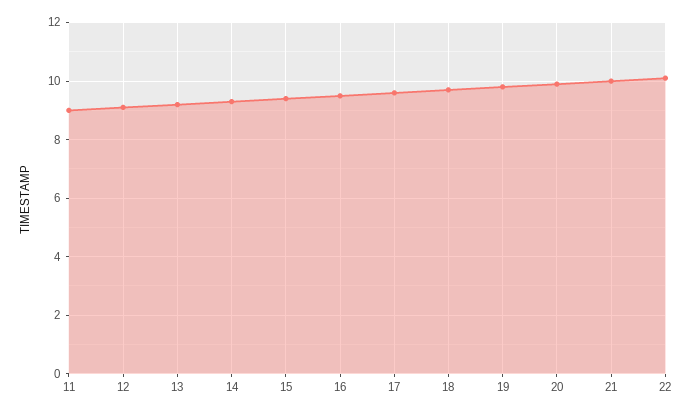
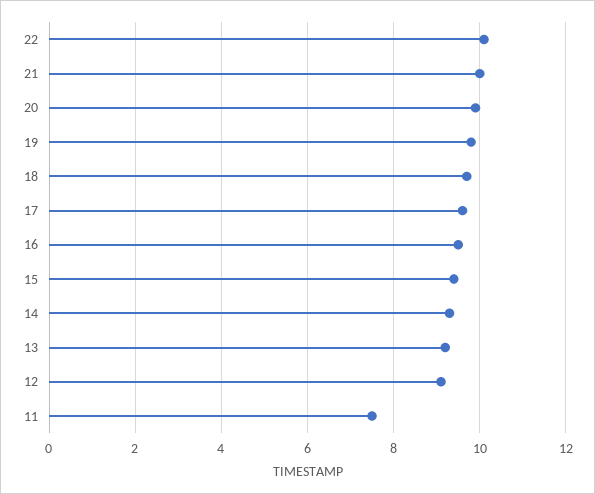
  {
-   "11": 9,
+   "11": 7.5,
    "12": 9,
    "13": 9,
    "14": 9.5,
    "15": 9.5,
    "16": 9.5,
    "17": 9.5,
    "18": 9.5,
    "19": 10,
    "20": 10,
    "21": 10,
    "22": 10
  }

